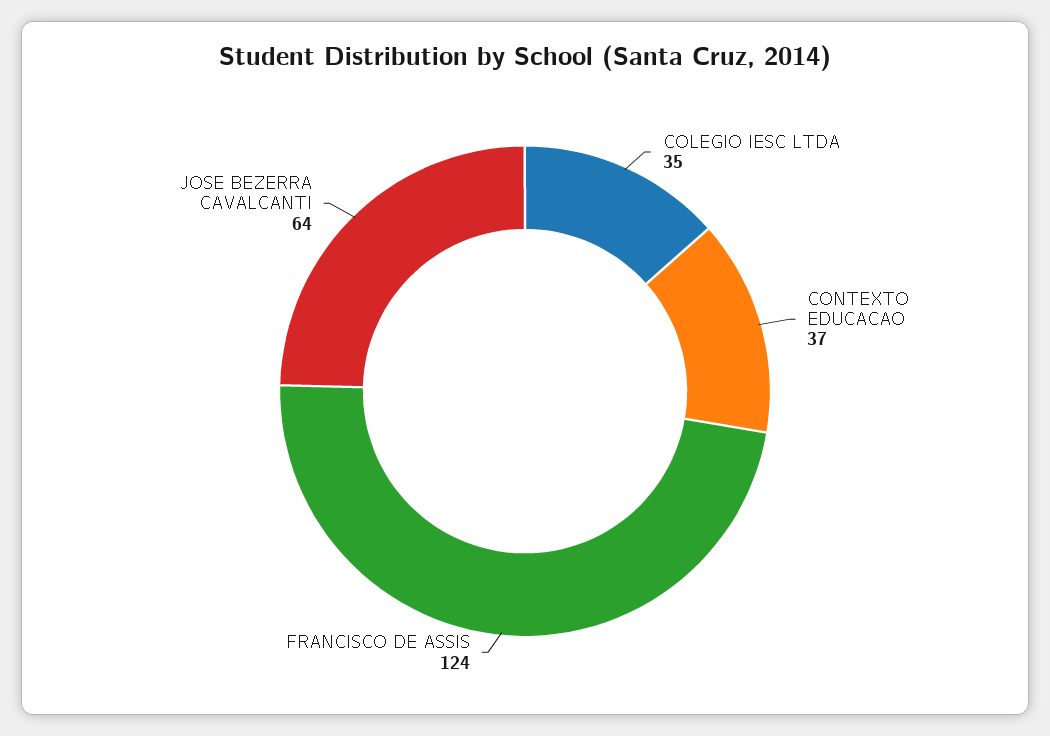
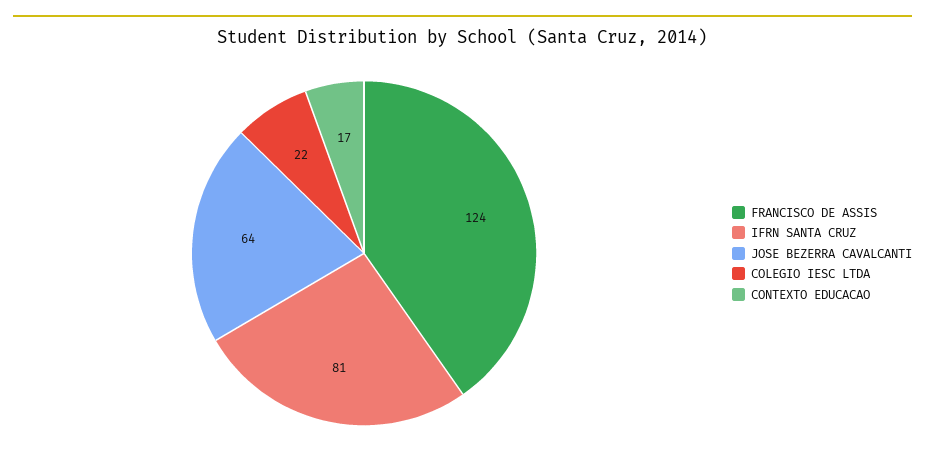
  {
-   "COLEGIO IESC LTDA": 35,
+   "COLEGIO IESC LTDA": 22,
-   "CONTEXTO EDUCACAO": 37,
+   "CONTEXTO EDUCACAO": 17,
    "FRANCISCO DE ASSIS": 124,
-   "JOSE BEZERRA CAVALCANTI": 64
+   "JOSE BEZERRA CAVALCANTI": 64,
+   "IFRN SANTA CRUZ": 81
  }

